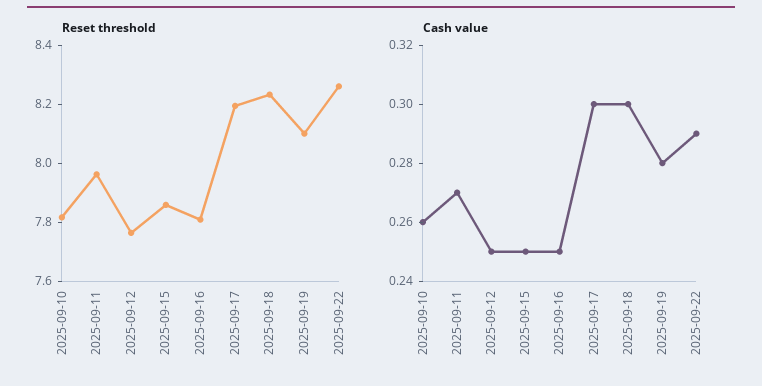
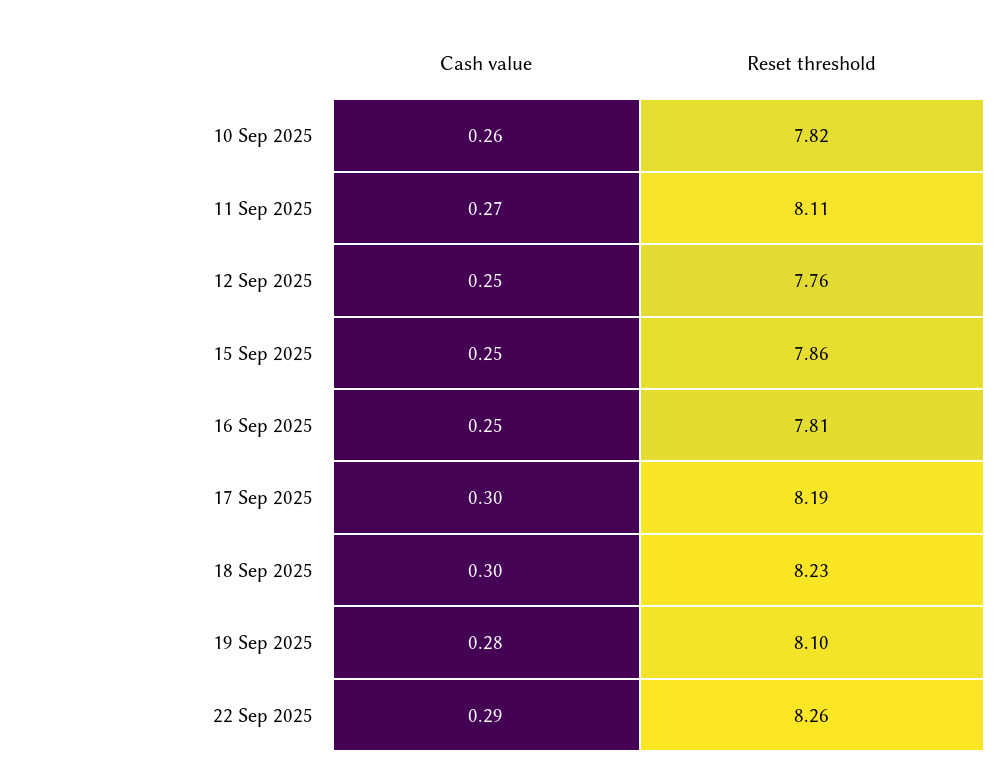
  {
    "Reset threshold": {
      "2025-09-10": 7.82,
-     "2025-09-11": 7.95,
+     "2025-09-11": 8.11,
      "2025-09-12": 7.76,
      "2025-09-15": 7.86,
      "2025-09-16": 7.81,
      "2025-09-17": 8.19,
      "2025-09-18": 8.23,
      "2025-09-19": 8.1,
      "2025-09-22": 8.26
    },
    "Cash value": {
      "2025-09-10": 0.26,
      "2025-09-11": 0.27,
      "2025-09-12": 0.25,
      "2025-09-15": 0.25,
      "2025-09-16": 0.25,
      "2025-09-17": 0.3,
      "2025-09-18": 0.3,
      "2025-09-19": 0.28,
      "2025-09-22": 0.29
    }
  }

